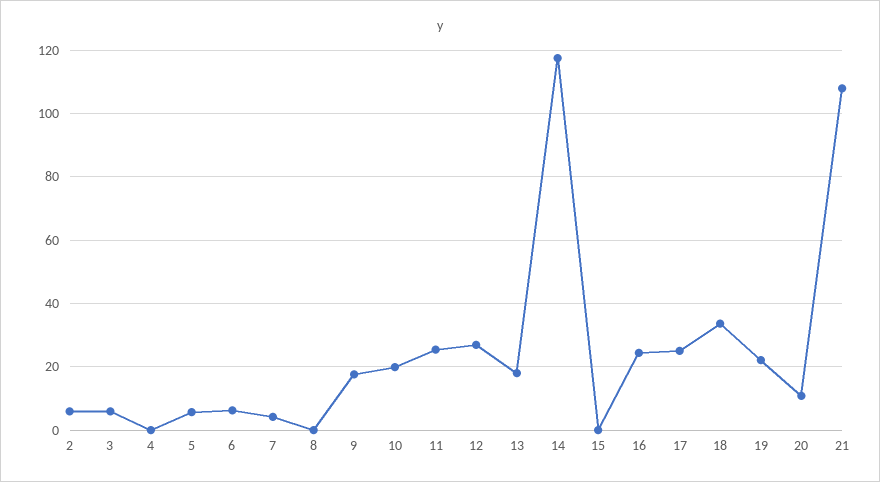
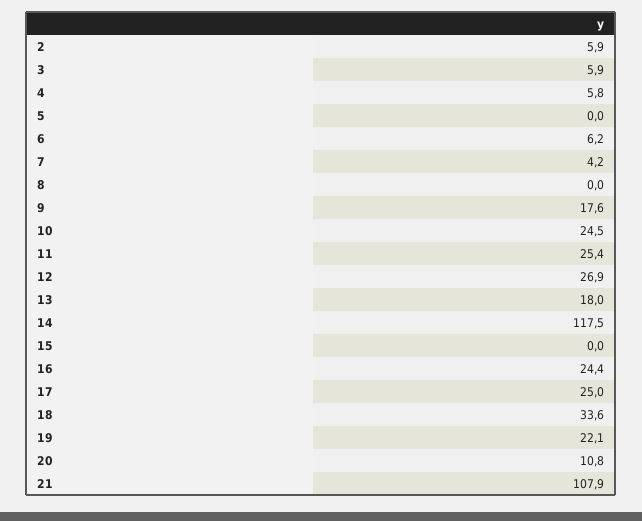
  {
    "2": 5.9,
    "3": 5.9,
-   "4": 0,
+   "4": 5.8,
-   "5": 6,
+   "5": 0,
    "6": 6.2,
    "7": 4.2,
    "8": 0,
    "9": 17.6,
-   "10": 20,
+   "10": 24.5,
    "11": 25.4,
    "12": 26.9,
    "13": 18,
    "14": 117.5,
    "15": 0,
    "16": 24.4,
    "17": 25,
    "18": 33.6,
    "19": 22.1,
    "20": 10.8,
    "21": 107.9
  }

